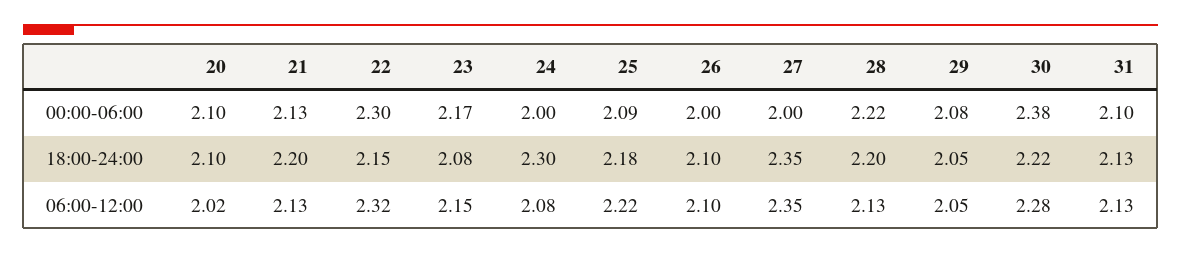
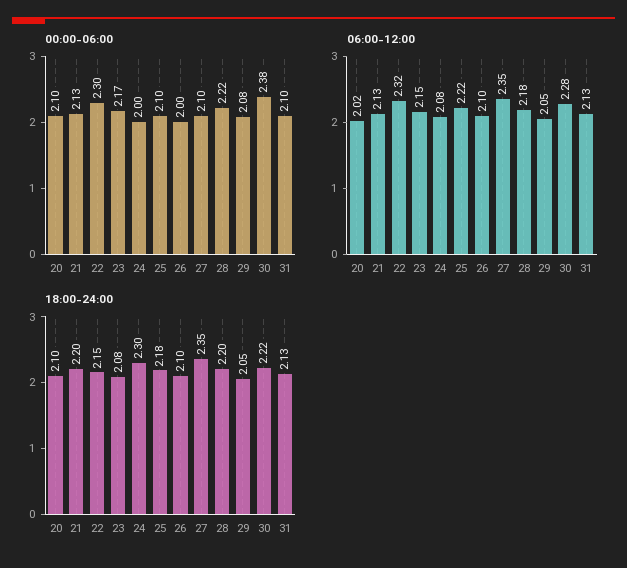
  {
    "00:00-06:00": {
      "20": 2.1,
      "21": 2.13,
      "22": 2.3,
      "23": 2.17,
      "24": 2,
-     "25": 2.09,
+     "25": 2.1,
      "26": 2,
-     "27": 2,
+     "27": 2.1,
      "28": 2.22,
      "29": 2.08,
      "30": 2.38,
      "31": 2.1
    },
    "18:00-24:00": {
      "20": 2.1,
      "21": 2.2,
      "22": 2.15,
      "23": 2.08,
      "24": 2.3,
      "25": 2.18,
      "26": 2.1,
      "27": 2.35,
      "28": 2.2,
      "29": 2.05,
      "30": 2.22,
      "31": 2.13
    },
    "06:00-12:00": {
      "20": 2.02,
      "21": 2.13,
      "22": 2.32,
      "23": 2.15,
      "24": 2.08,
      "25": 2.22,
      "26": 2.1,
      "27": 2.35,
-     "28": 2.13,
+     "28": 2.18,
      "29": 2.05,
      "30": 2.28,
      "31": 2.13
    }
  }

